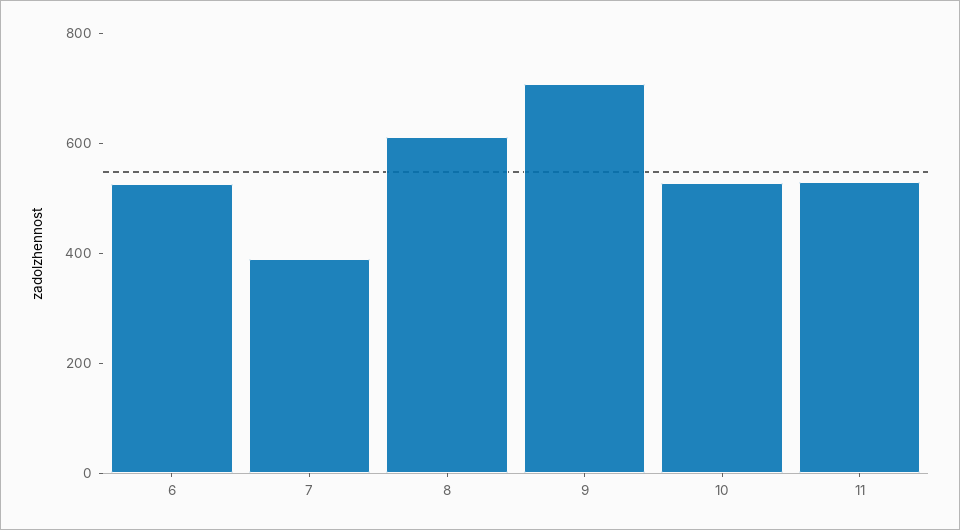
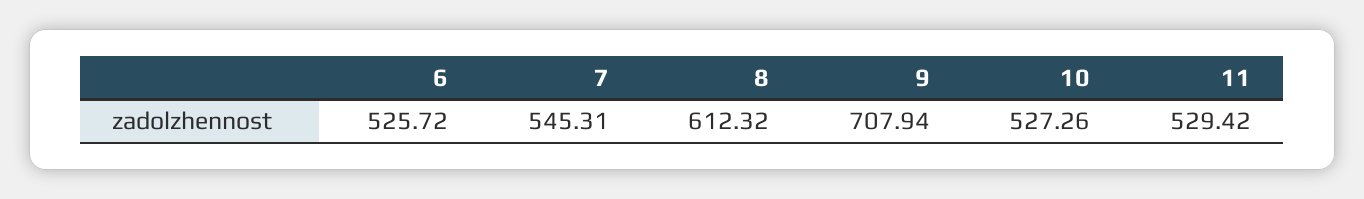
  {
    "6": 525.72,
-   "7": 400,
+   "7": 545.31,
    "8": 612.32,
    "9": 707.94,
    "10": 527.26,
    "11": 529.42
  }

